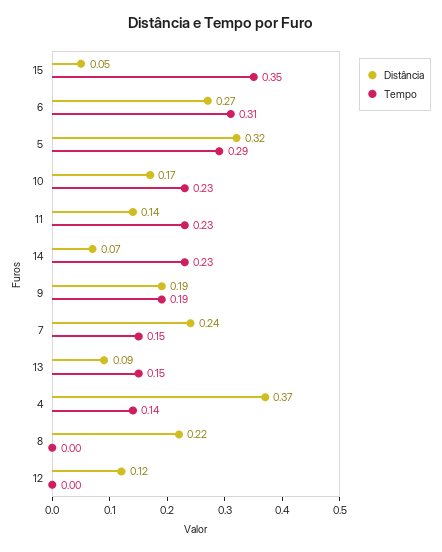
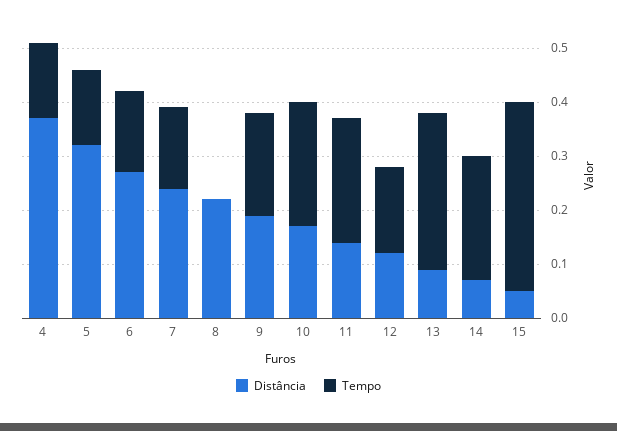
  {
    "Distância": {
      "15": 0.05,
      "6": 0.27,
      "5": 0.32,
      "10": 0.17,
      "11": 0.14,
      "14": 0.07,
      "9": 0.19,
      "7": 0.24,
      "13": 0.09,
      "4": 0.37,
      "8": 0.22,
      "12": 0.12
    },
    "Tempo": {
      "15": 0.35,
-     "6": 0.31,
+     "6": 0.15,
-     "5": 0.29,
+     "5": 0.15,
      "10": 0.23,
      "11": 0.23,
      "14": 0.23,
      "9": 0.19,
      "7": 0.15,
-     "13": 0.15,
+     "13": 0.3,
      "4": 0.14,
      "8": 0,
-     "12": 0
+     "12": 0.15
    }
  }

